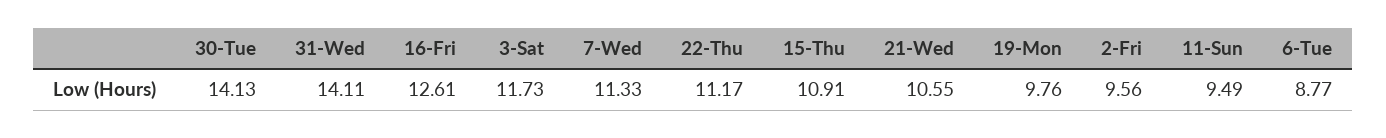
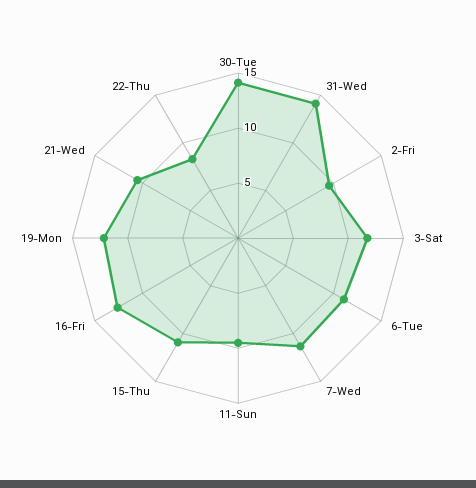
  {
    "30-Tue": 14.13,
    "31-Wed": 14.11,
    "16-Fri": 12.61,
    "3-Sat": 11.73,
    "7-Wed": 11.33,
-   "22-Thu": 11.17,
+   "22-Thu": 8,
    "15-Thu": 10.91,
    "21-Wed": 10.55,
-   "19-Mon": 9.76,
+   "19-Mon": 12,
    "2-Fri": 9.56,
    "11-Sun": 9.49,
-   "6-Tue": 8.77
+   "6-Tue": 11
  }

